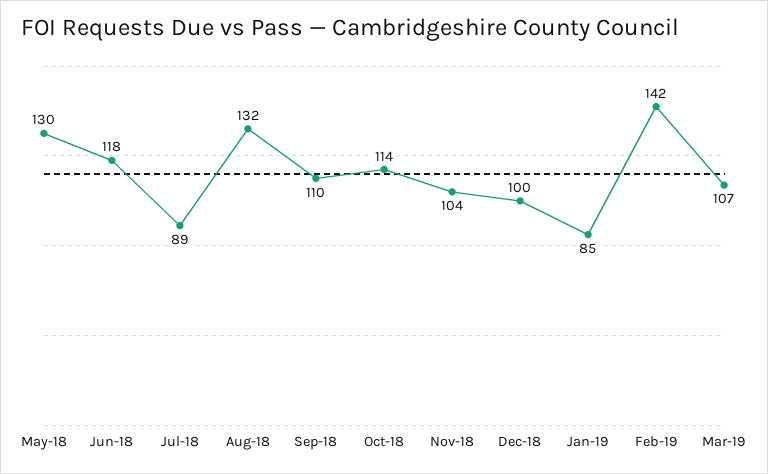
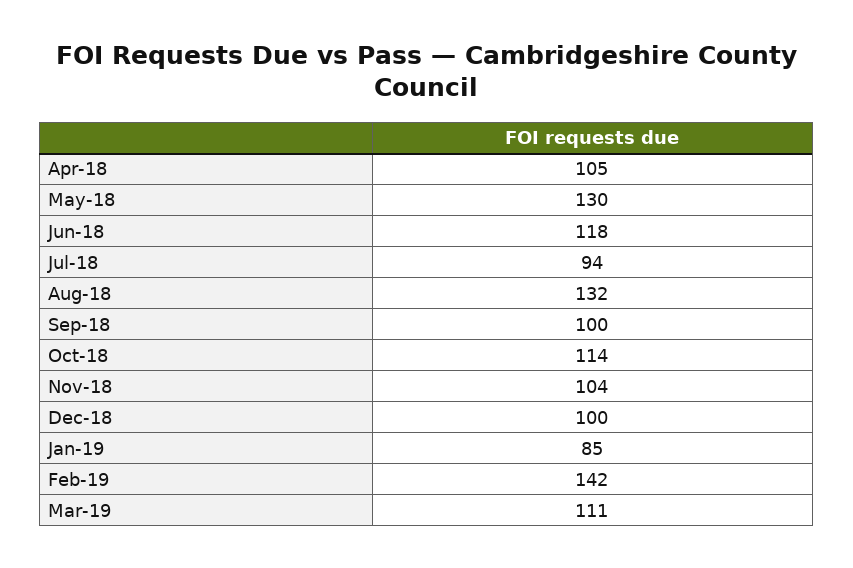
  {
    "May-18": 130,
    "Jun-18": 118,
-   "Jul-18": 89,
+   "Jul-18": 94,
    "Aug-18": 132,
-   "Sep-18": 110,
+   "Sep-18": 100,
    "Oct-18": 114,
    "Nov-18": 104,
    "Dec-18": 100,
    "Jan-19": 85,
    "Feb-19": 142,
-   "Mar-19": 107
+   "Mar-19": 111,
+   "Apr-18": 105
  }

